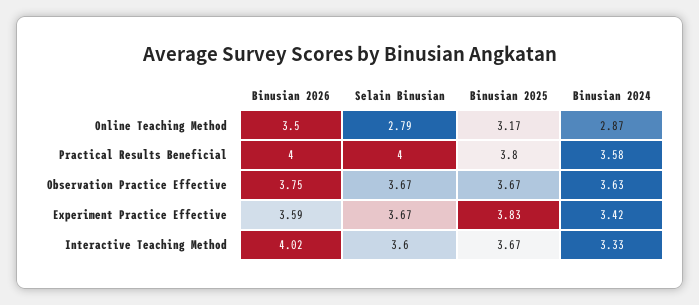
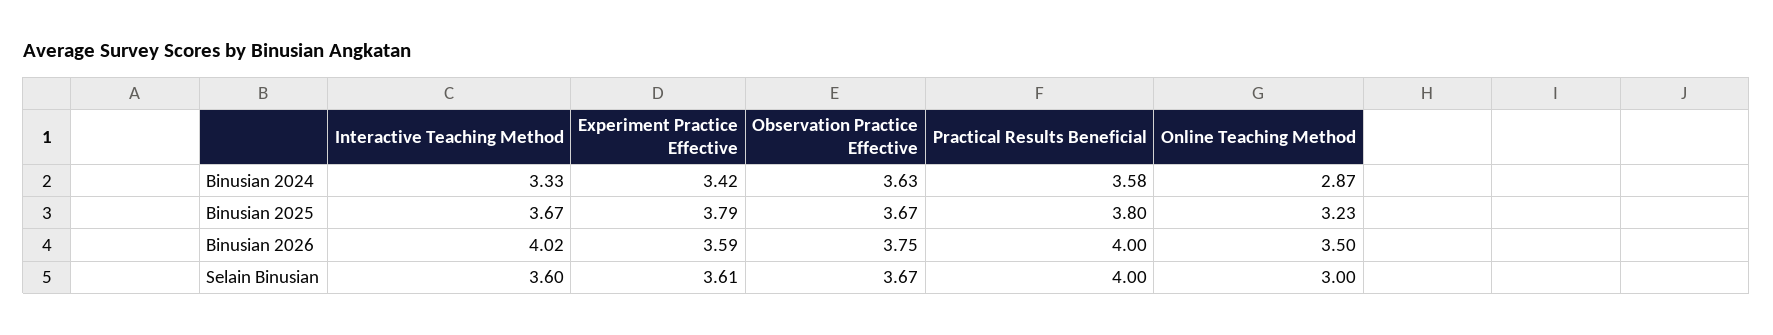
  {
    "Binusian 2026": {
      "Online Teaching Method": 3.5,
      "Practical Results Beneficial": 4,
      "Observation Practice Effective": 3.75,
      "Experiment Practice Effective": 3.59,
      "Interactive Teaching Method": 4.02
    },
    "Selain Binusian": {
-     "Online Teaching Method": 2.79,
+     "Online Teaching Method": 3,
      "Practical Results Beneficial": 4,
      "Observation Practice Effective": 3.67,
-     "Experiment Practice Effective": 3.67,
+     "Experiment Practice Effective": 3.61,
      "Interactive Teaching Method": 3.6
    },
    "Binusian 2025": {
-     "Online Teaching Method": 3.17,
+     "Online Teaching Method": 3.23,
      "Practical Results Beneficial": 3.8,
      "Observation Practice Effective": 3.67,
-     "Experiment Practice Effective": 3.83,
+     "Experiment Practice Effective": 3.79,
      "Interactive Teaching Method": 3.67
    },
    "Binusian 2024": {
      "Online Teaching Method": 2.87,
      "Practical Results Beneficial": 3.58,
      "Observation Practice Effective": 3.63,
      "Experiment Practice Effective": 3.42,
      "Interactive Teaching Method": 3.33
    }
  }

